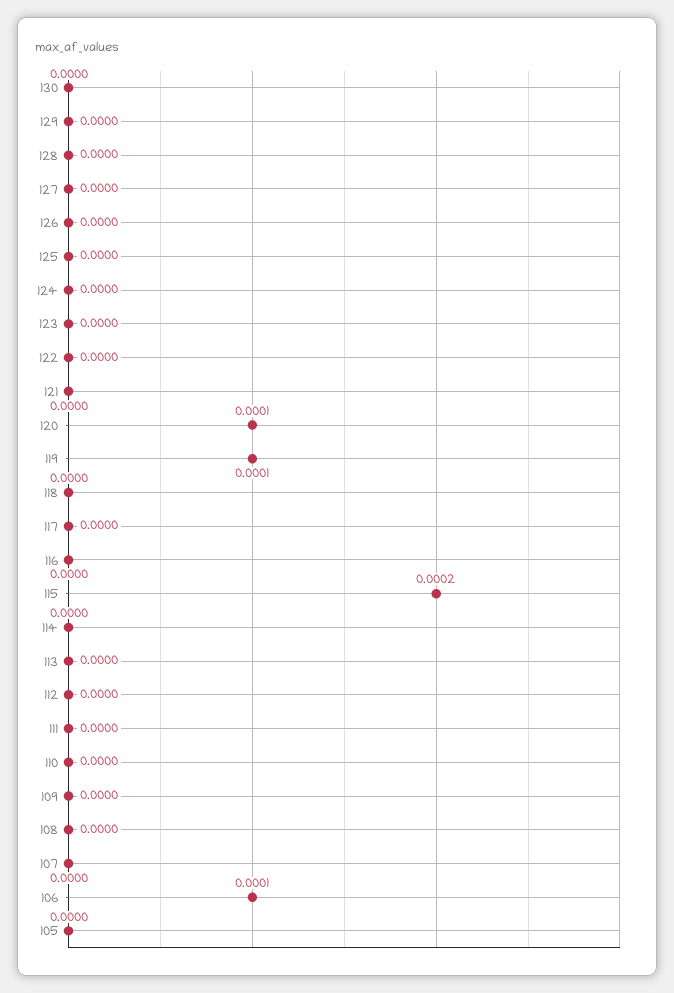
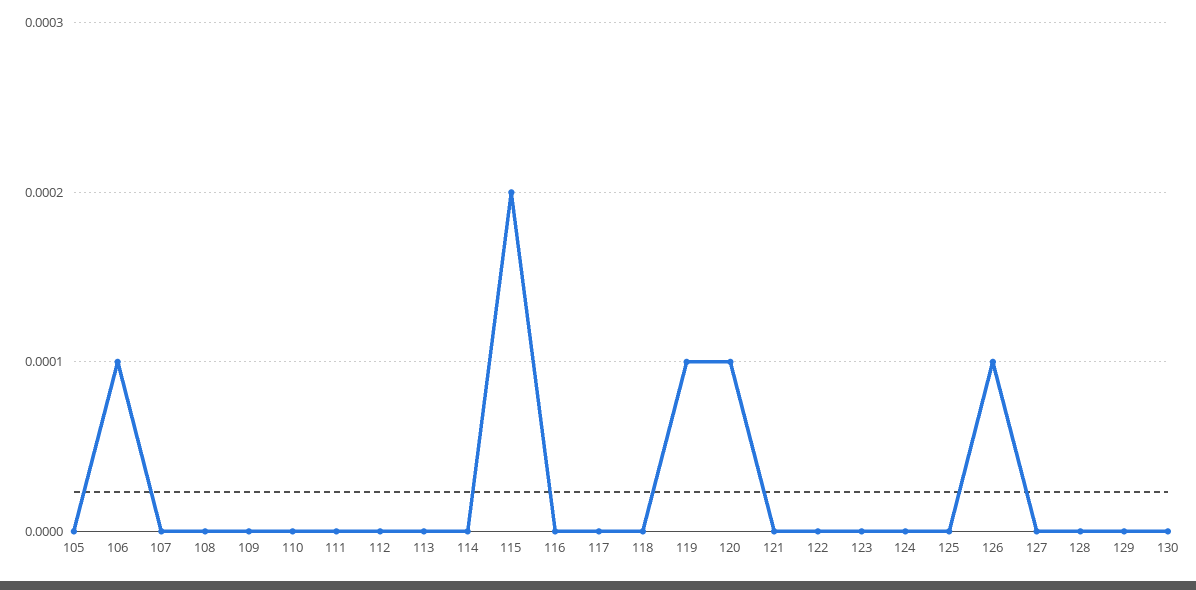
  {
    "130": 0,
    "129": 0,
    "128": 0,
    "127": 0,
-   "126": 0,
+   "126": 0.0001,
    "125": 0,
    "124": 0,
    "123": 0,
    "122": 0,
    "121": 0,
    "120": 0.0001,
    "119": 0.0001,
    "118": 0,
    "117": 0,
    "116": 0,
    "115": 0.0002,
    "114": 0,
    "113": 0,
    "112": 0,
    "111": 0,
    "110": 0,
    "109": 0,
    "108": 0,
    "107": 0,
    "106": 0.0001,
    "105": 0
  }

